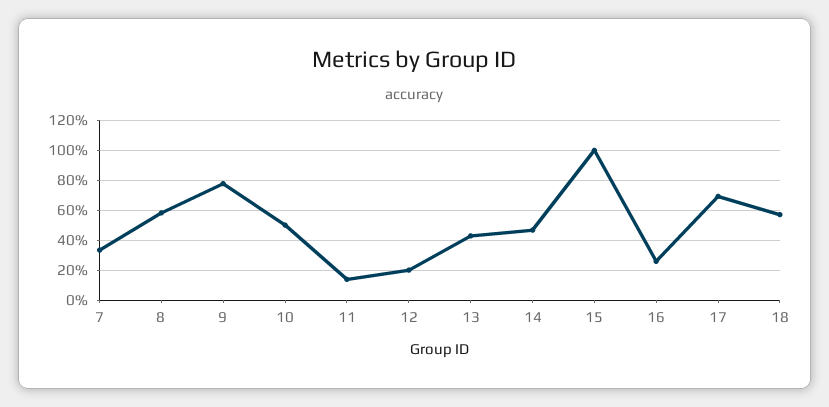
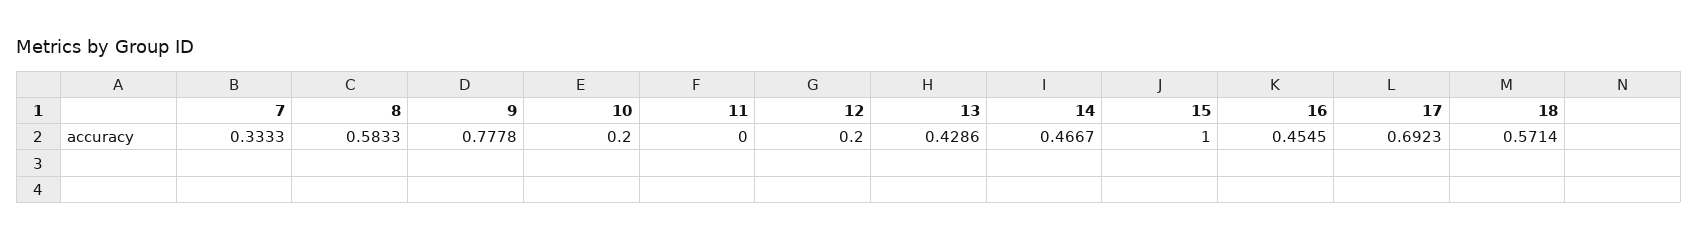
  {
    "7": 0.3333,
    "8": 0.5833,
    "9": 0.7778,
-   "10": 0.5,
+   "10": 0.2,
-   "11": 0.15,
+   "11": 0,
    "12": 0.2,
    "13": 0.4286,
    "14": 0.4667,
    "15": 1,
-   "16": 0.25,
+   "16": 0.4545,
    "17": 0.6923,
    "18": 0.5714
  }

